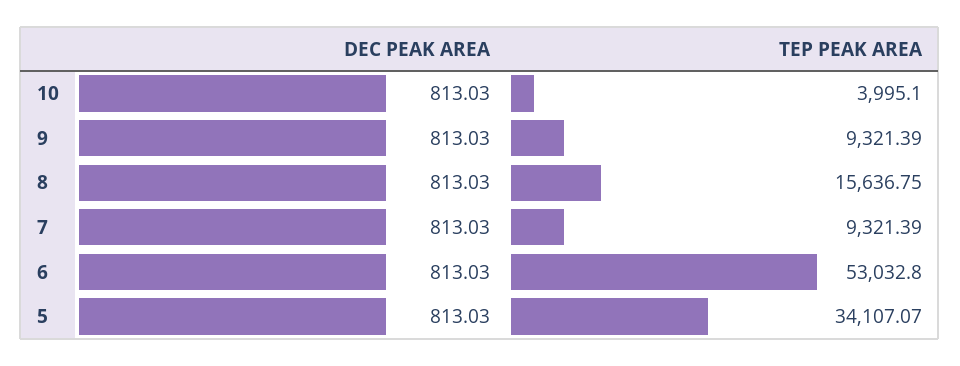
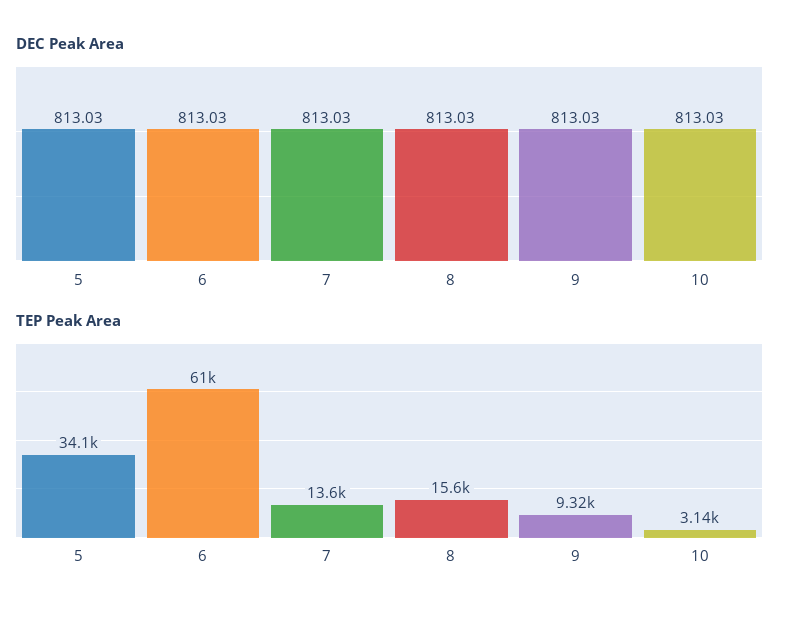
  {
    "DEC PEAK AREA": {
      "10": 813.03,
      "9": 813.03,
      "8": 813.03,
      "7": 813.03,
      "6": 813.03,
      "5": 813.03
    },
    "TEP PEAK AREA": {
-     "10": 3995.1,
+     "10": 3140,
      "9": 9321.39,
      "8": 15636.75,
-     "7": 9321.39,
+     "7": 13600,
-     "6": 53032.8,
+     "6": 61000,
      "5": 34107.07
    }
  }

